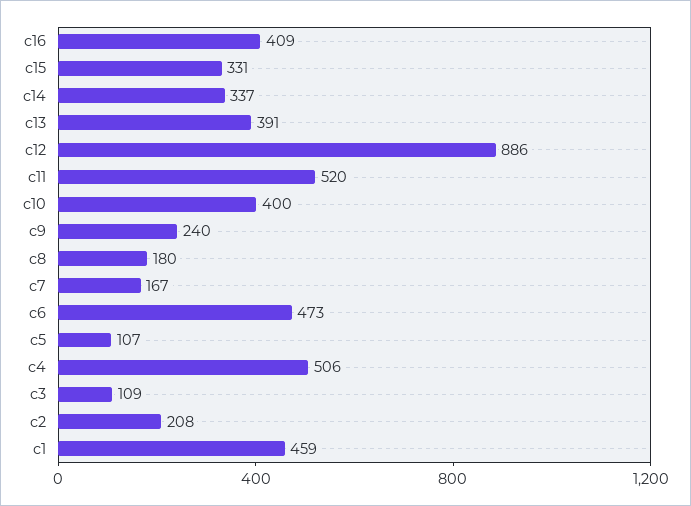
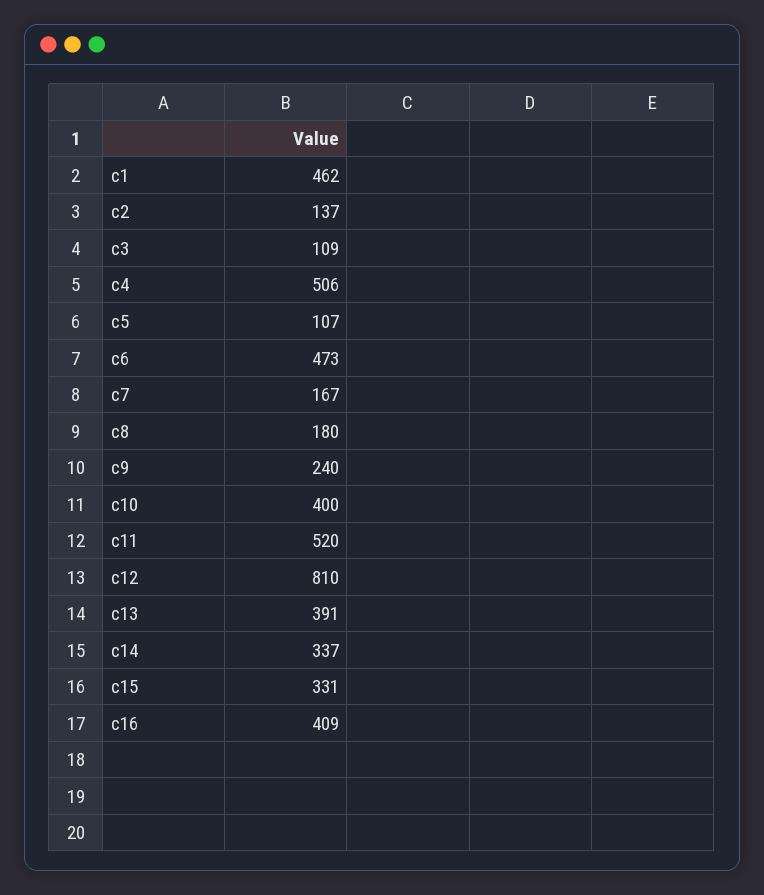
  {
    "c16": 409,
    "c15": 331,
    "c14": 337,
    "c13": 391,
-   "c12": 886,
+   "c12": 810,
    "c11": 520,
    "c10": 400,
    "c9": 240,
    "c8": 180,
    "c7": 167,
    "c6": 473,
    "c5": 107,
    "c4": 506,
    "c3": 109,
-   "c2": 208,
+   "c2": 137,
-   "c1": 459
+   "c1": 462
  }

